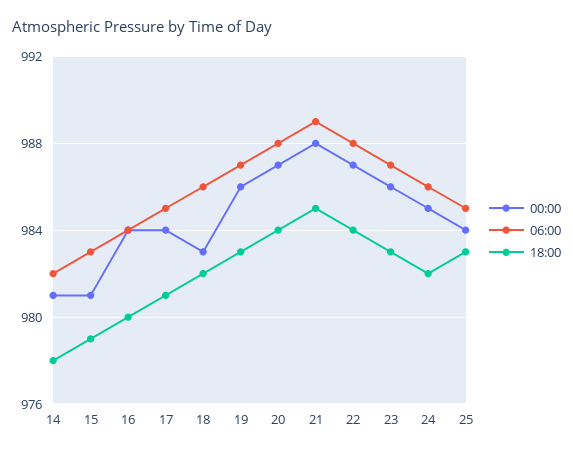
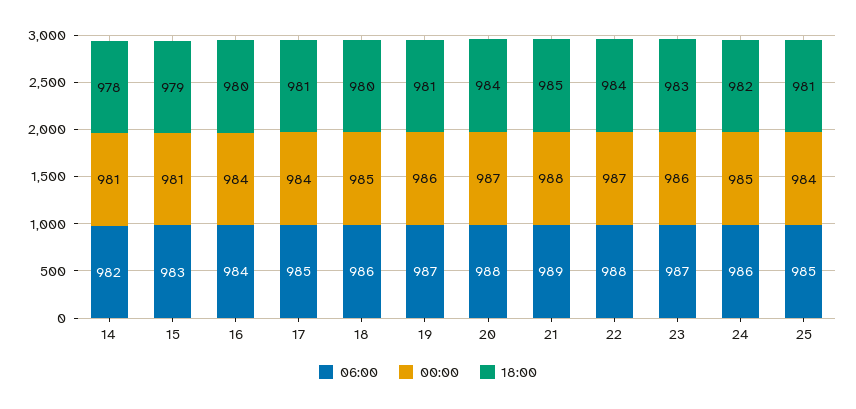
  {
    "00:00": {
      "14": 981,
      "15": 981,
      "16": 984,
      "17": 984,
-     "18": 983,
+     "18": 985,
      "19": 986,
      "20": 987,
      "21": 988,
      "22": 987,
      "23": 986,
      "24": 985,
      "25": 984
    },
    "06:00": {
      "14": 982,
      "15": 983,
      "16": 984,
      "17": 985,
      "18": 986,
      "19": 987,
      "20": 988,
      "21": 989,
      "22": 988,
      "23": 987,
      "24": 986,
      "25": 985
    },
    "18:00": {
      "14": 978,
      "15": 979,
      "16": 980,
      "17": 981,
-     "18": 982,
+     "18": 980,
-     "19": 983,
+     "19": 981,
      "20": 984,
      "21": 985,
      "22": 984,
      "23": 983,
      "24": 982,
-     "25": 983
+     "25": 981
    }
  }

